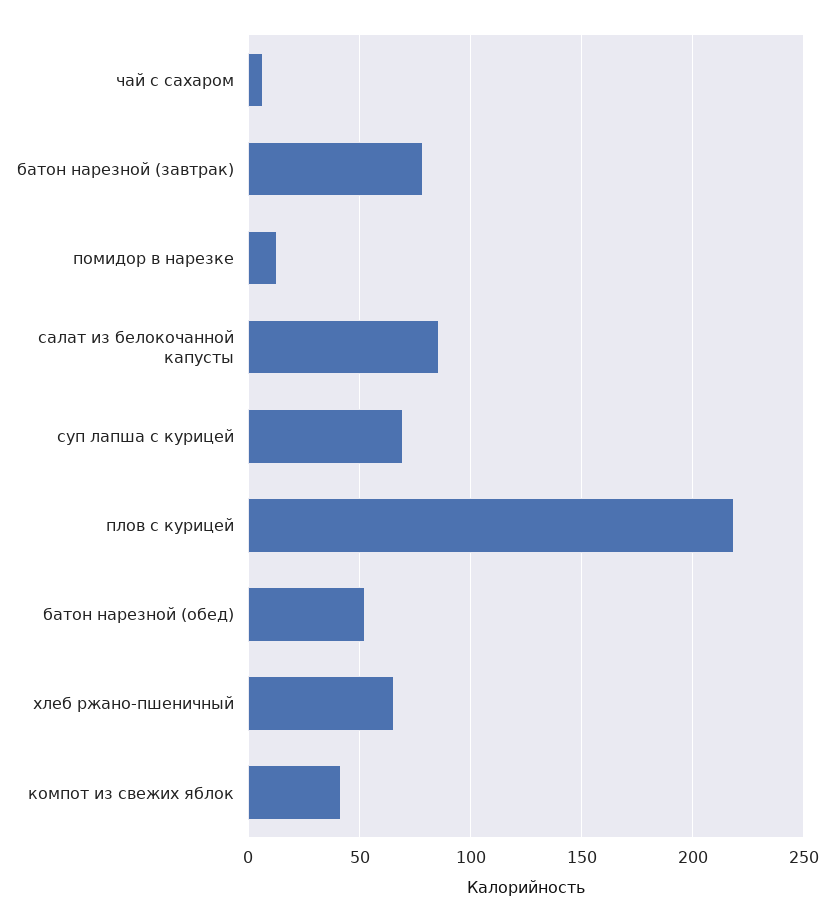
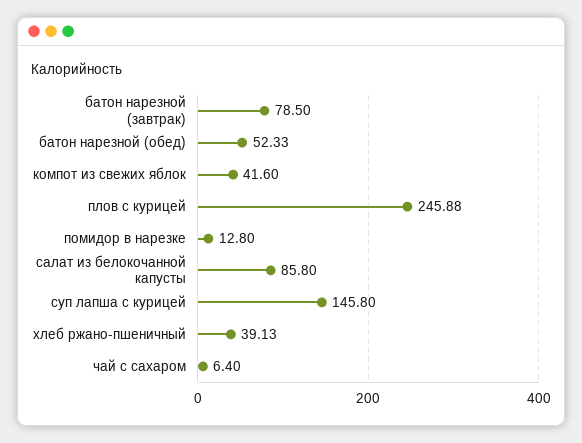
  {
    "чай с сахаром": 6.4,
    "батон нарезной (завтрак)": 78.5,
    "помидор в нарезке": 12.8,
    "салат из белокочанной капусты": 85.8,
-   "суп лапша с курицей": 70,
+   "суп лапша с курицей": 145.8,
-   "плов с курицей": 220,
+   "плов с курицей": 245.88,
    "батон нарезной (обед)": 52.33,
-   "хлеб ржано-пшеничный": 65,
+   "хлеб ржано-пшеничный": 39.13,
    "компот из свежих яблок": 41.6
  }

